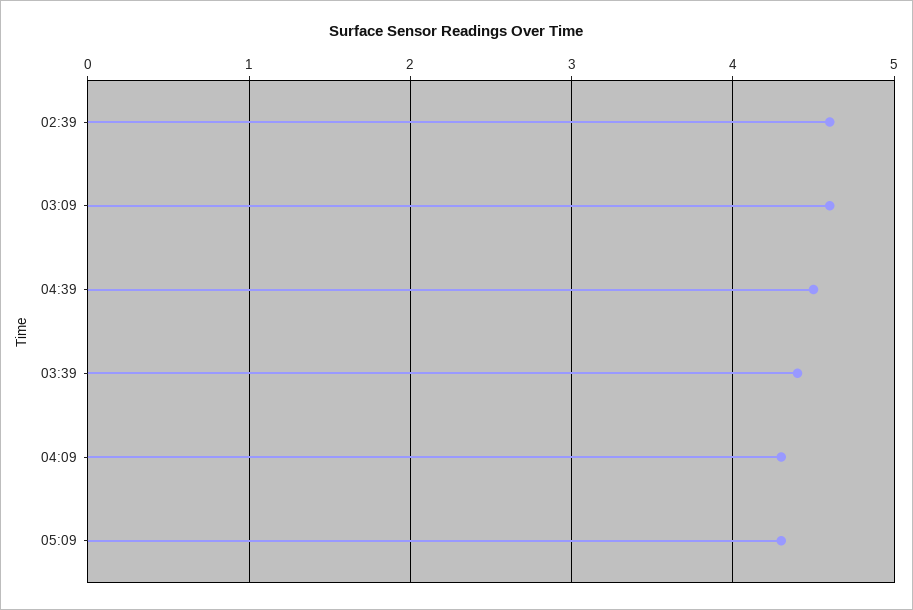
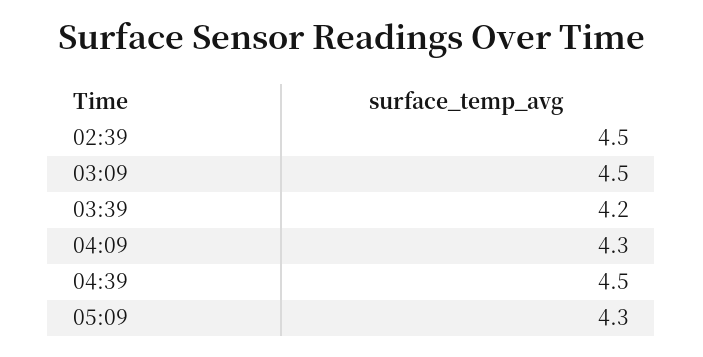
  {
-   "02:39": 4.6,
+   "02:39": 4.5,
-   "03:09": 4.6,
+   "03:09": 4.5,
    "04:39": 4.5,
-   "03:39": 4.4,
+   "03:39": 4.2,
    "04:09": 4.3,
    "05:09": 4.3
  }

